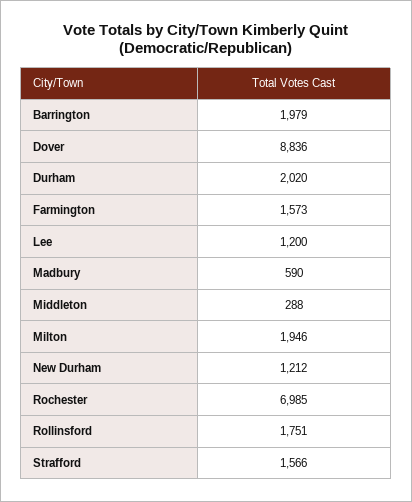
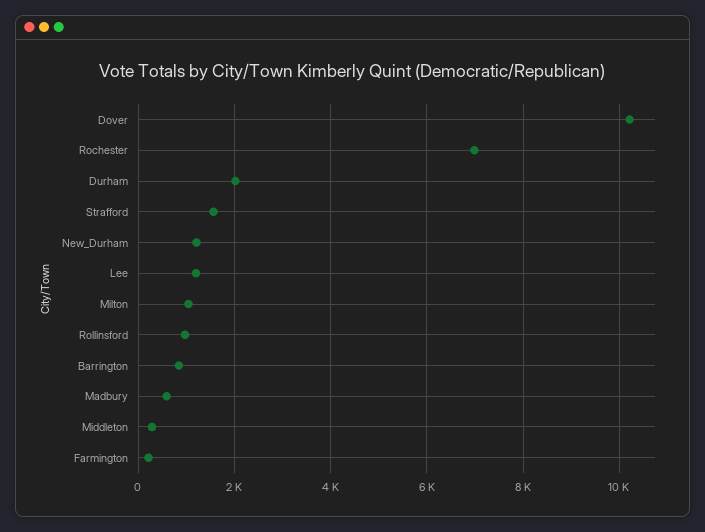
  {
-   "Barrington": 1979,
+   "Barrington": 800,
-   "Dover": 8836,
+   "Dover": 10200,
    "Durham": 2020,
-   "Farmington": 1573,
+   "Farmington": 200,
    "Lee": 1200,
    "Madbury": 590,
    "Middleton": 288,
-   "Milton": 1946,
+   "Milton": 1000,
    "New Durham": 1212,
    "Rochester": 6985,
-   "Rollinsford": 1751,
+   "Rollinsford": 1000,
    "Strafford": 1566
  }

